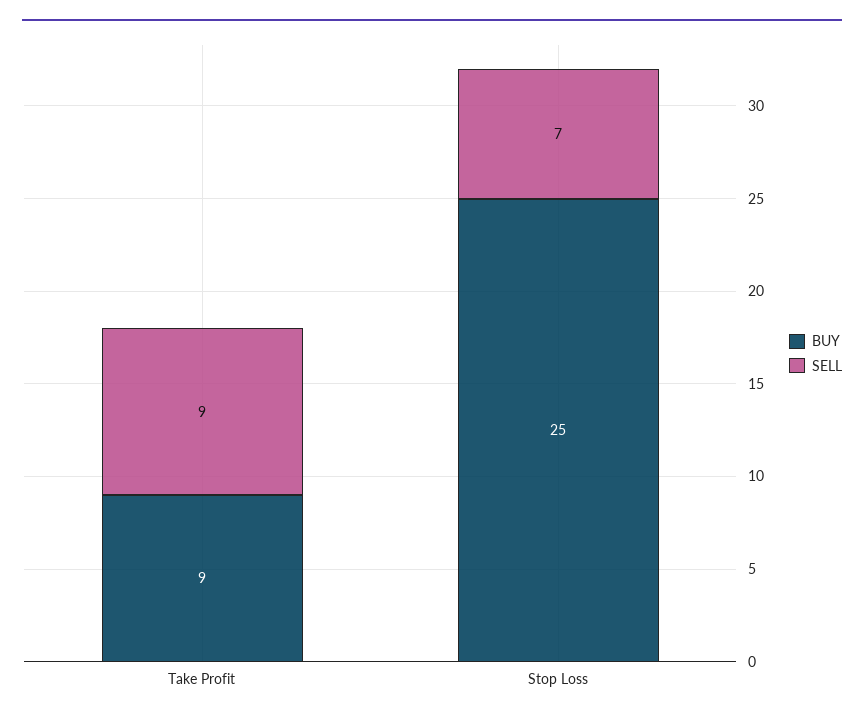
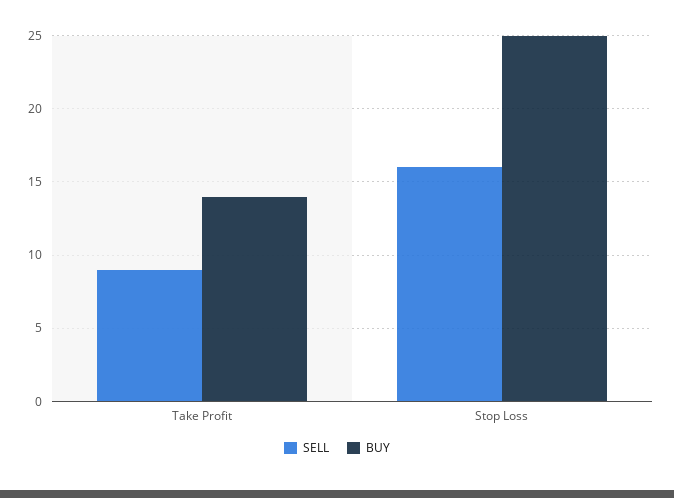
  {
    "BUY": {
-     "Take Profit": 9,
+     "Take Profit": 14,
      "Stop Loss": 25
    },
    "SELL": {
      "Take Profit": 9,
-     "Stop Loss": 7
+     "Stop Loss": 16
    }
  }

